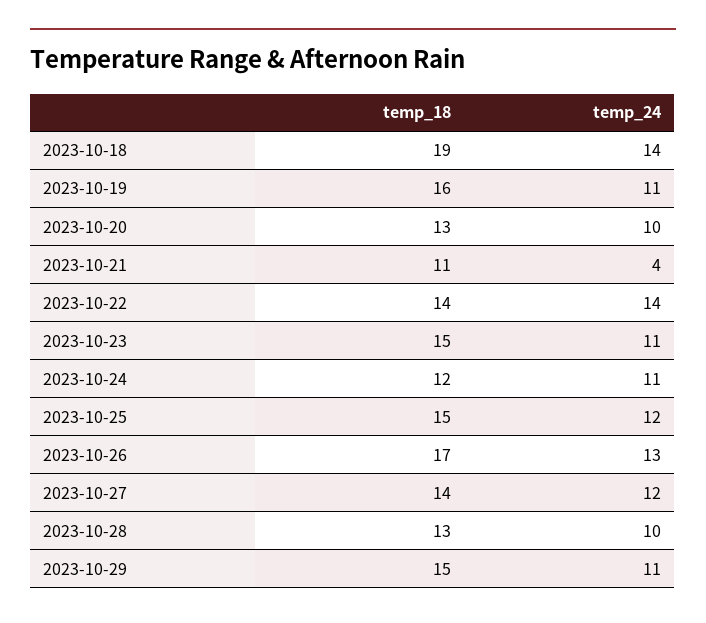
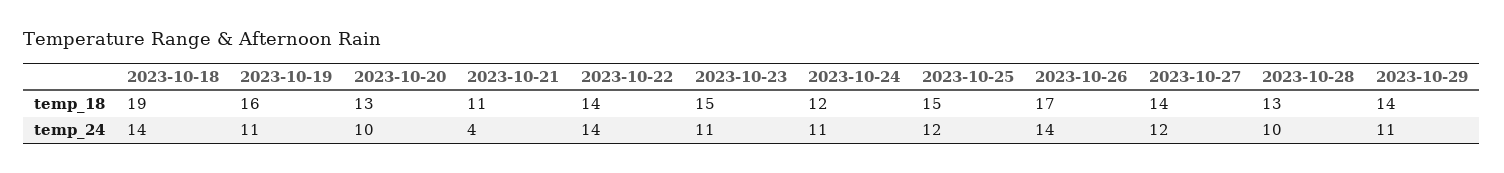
  {
    "temp_18": {
      "2023-10-18": 19,
      "2023-10-19": 16,
      "2023-10-20": 13,
      "2023-10-21": 11,
      "2023-10-22": 14,
      "2023-10-23": 15,
      "2023-10-24": 12,
      "2023-10-25": 15,
      "2023-10-26": 17,
      "2023-10-27": 14,
      "2023-10-28": 13,
-     "2023-10-29": 15
+     "2023-10-29": 14
    },
    "temp_24": {
      "2023-10-18": 14,
      "2023-10-19": 11,
      "2023-10-20": 10,
      "2023-10-21": 4,
      "2023-10-22": 14,
      "2023-10-23": 11,
      "2023-10-24": 11,
      "2023-10-25": 12,
-     "2023-10-26": 13,
+     "2023-10-26": 14,
      "2023-10-27": 12,
      "2023-10-28": 10,
      "2023-10-29": 11
    }
  }

